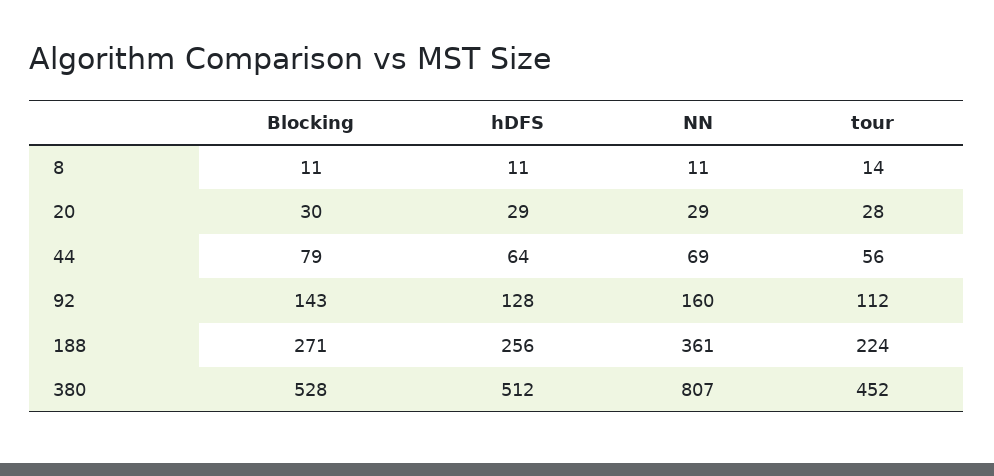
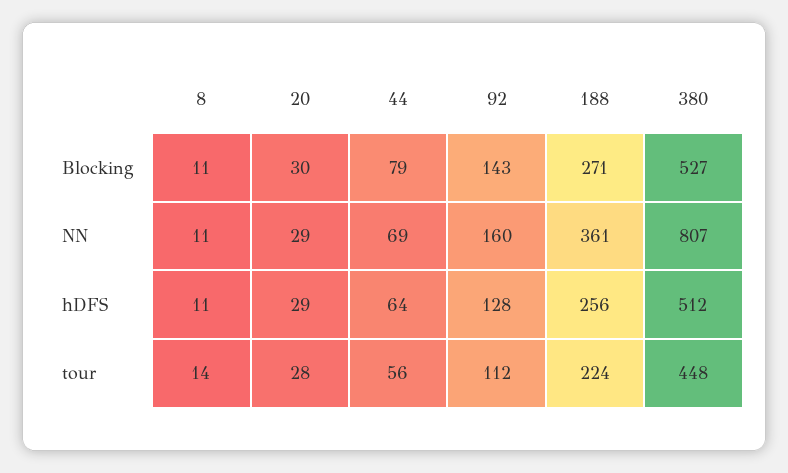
  {
    "Blocking": {
      "8": 11,
      "20": 30,
      "44": 79,
      "92": 143,
      "188": 271,
-     "380": 528
+     "380": 527
    },
    "hDFS": {
      "8": 11,
      "20": 29,
      "44": 64,
      "92": 128,
      "188": 256,
      "380": 512
    },
    "NN": {
      "8": 11,
      "20": 29,
      "44": 69,
      "92": 160,
      "188": 361,
      "380": 807
    },
    "tour": {
      "8": 14,
      "20": 28,
      "44": 56,
      "92": 112,
      "188": 224,
-     "380": 452
+     "380": 448
    }
  }

